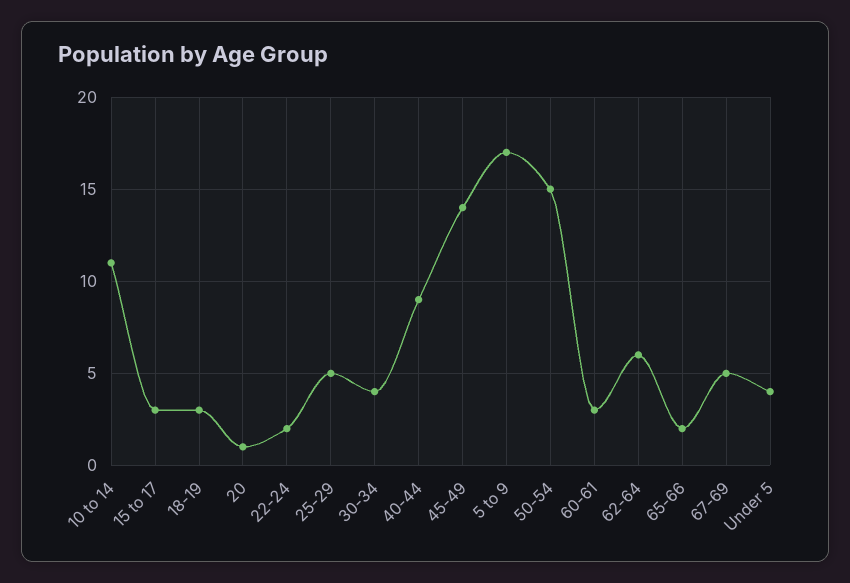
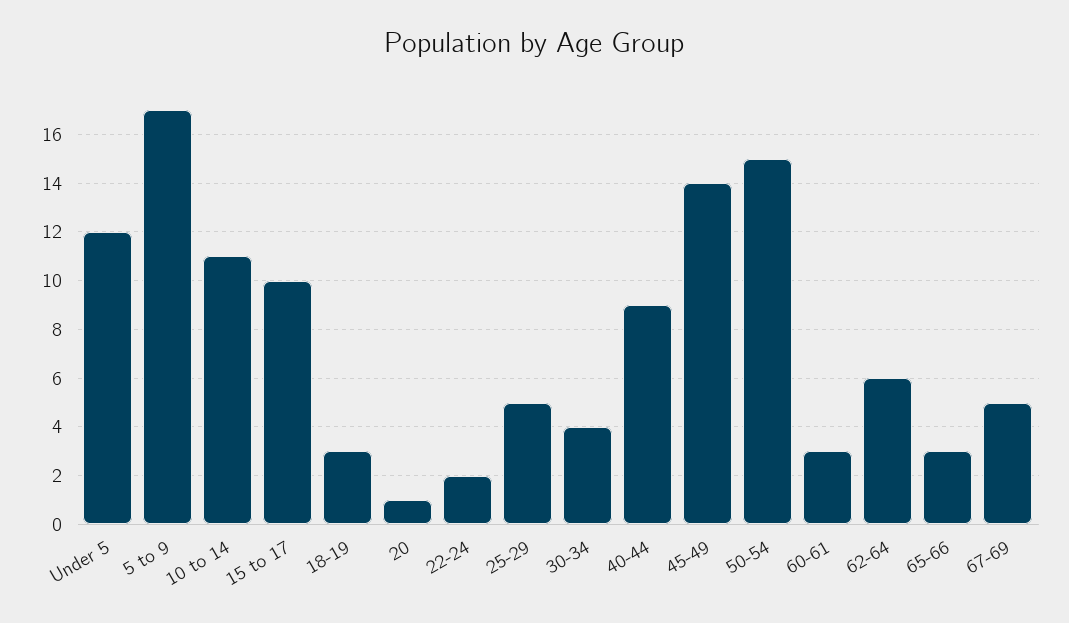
  {
    "10 to 14": 11,
-   "15 to 17": 3,
+   "15 to 17": 10,
    "18-19": 3,
    "20": 1,
    "22-24": 2,
    "25-29": 5,
    "30-34": 4,
    "40-44": 9,
    "45-49": 14,
    "5 to 9": 17,
    "50-54": 15,
    "60-61": 3,
    "62-64": 6,
-   "65-66": 2,
+   "65-66": 3,
    "67-69": 5,
-   "Under 5": 4
+   "Under 5": 12
  }

